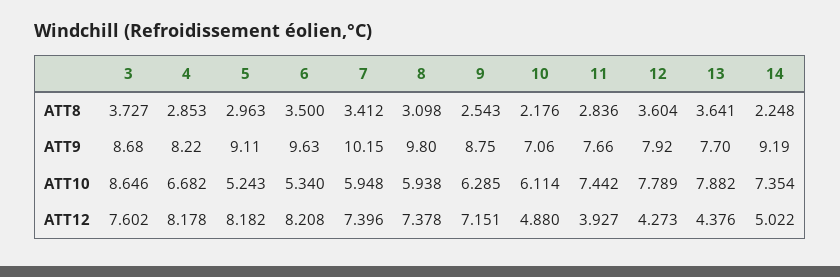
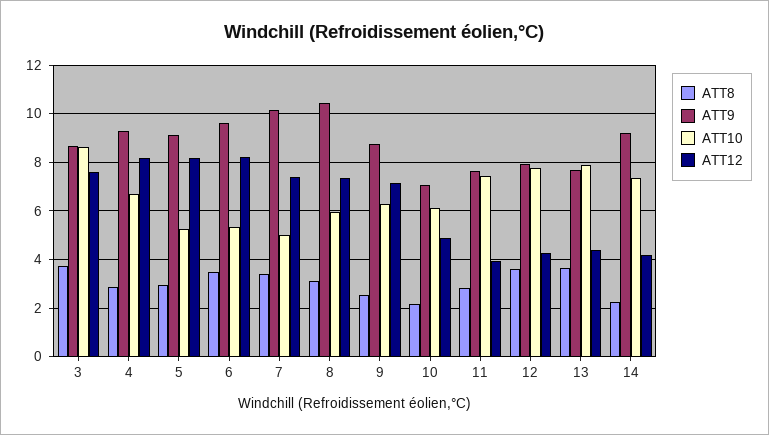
  {
    "ATT8": {
      "3": 3.727,
      "4": 2.853,
      "5": 2.963,
      "6": 3.5,
      "7": 3.412,
      "8": 3.098,
      "9": 2.543,
      "10": 2.176,
      "11": 2.836,
      "12": 3.604,
      "13": 3.641,
      "14": 2.248
    },
    "ATT9": {
      "3": 8.68,
-     "4": 8.22,
+     "4": 9.25,
      "5": 9.11,
      "6": 9.63,
      "7": 10.15,
-     "8": 9.8,
+     "8": 10.5,
      "9": 8.75,
      "10": 7.06,
      "11": 7.66,
      "12": 7.92,
      "13": 7.7,
      "14": 9.19
    },
    "ATT10": {
      "3": 8.646,
      "4": 6.682,
      "5": 5.243,
      "6": 5.34,
-     "7": 5.948,
+     "7": 5,
      "8": 5.938,
      "9": 6.285,
      "10": 6.114,
      "11": 7.442,
      "12": 7.789,
      "13": 7.882,
      "14": 7.354
    },
    "ATT12": {
      "3": 7.602,
      "4": 8.178,
      "5": 8.182,
      "6": 8.208,
      "7": 7.396,
      "8": 7.378,
      "9": 7.151,
      "10": 4.88,
      "11": 3.927,
      "12": 4.273,
      "13": 4.376,
-     "14": 5.022
+     "14": 4.25
    }
  }

